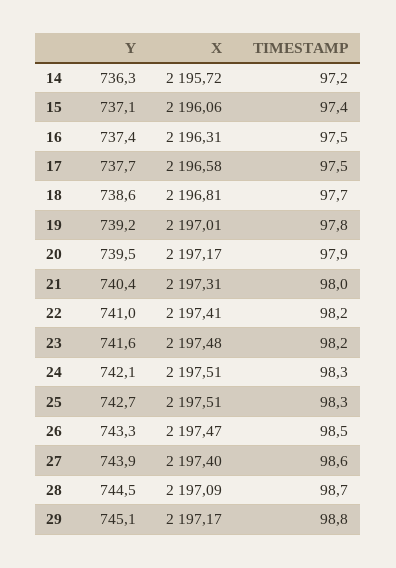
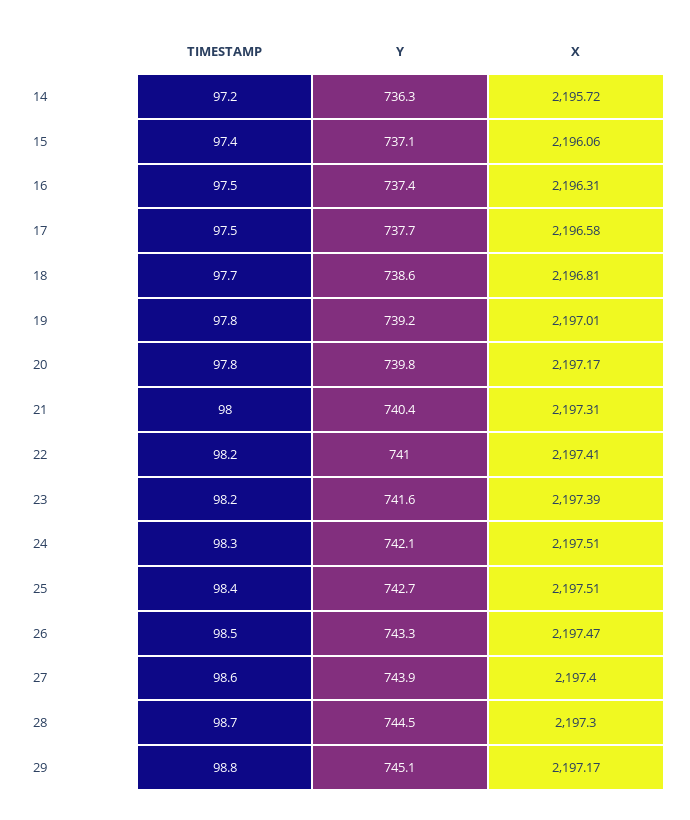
  {
    "Y": {
      "14": 736.3,
      "15": 737.1,
      "16": 737.4,
      "17": 737.7,
      "18": 738.6,
      "19": 739.2,
-     "20": 739.5,
+     "20": 739.8,
      "21": 740.4,
      "22": 741,
      "23": 741.6,
      "24": 742.1,
      "25": 742.7,
      "26": 743.3,
      "27": 743.9,
      "28": 744.5,
      "29": 745.1
    },
    "X": {
      "14": 2195.72,
      "15": 2196.06,
      "16": 2196.31,
      "17": 2196.58,
      "18": 2196.81,
      "19": 2197.01,
      "20": 2197.17,
      "21": 2197.31,
      "22": 2197.41,
-     "23": 2197.48,
+     "23": 2197.39,
      "24": 2197.51,
      "25": 2197.51,
      "26": 2197.47,
      "27": 2197.4,
-     "28": 2197.09,
+     "28": 2197.3,
      "29": 2197.17
    },
    "TIMESTAMP": {
      "14": 97.2,
      "15": 97.4,
      "16": 97.5,
      "17": 97.5,
      "18": 97.7,
      "19": 97.8,
-     "20": 97.9,
+     "20": 97.8,
      "21": 98,
      "22": 98.2,
      "23": 98.2,
      "24": 98.3,
-     "25": 98.3,
+     "25": 98.4,
      "26": 98.5,
      "27": 98.6,
      "28": 98.7,
      "29": 98.8
    }
  }

